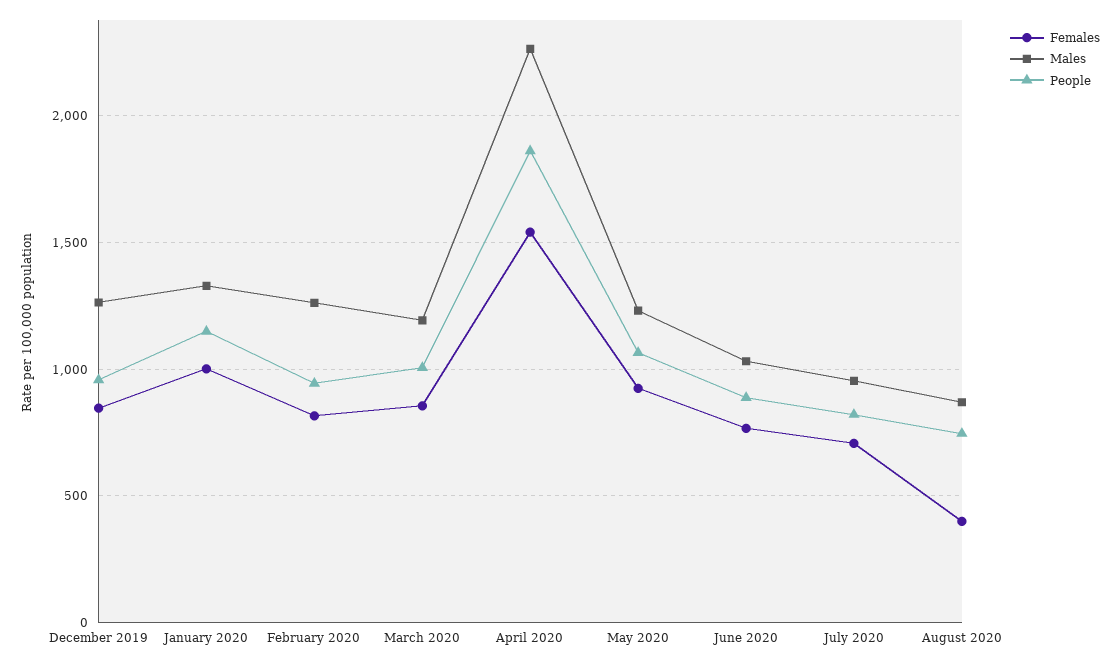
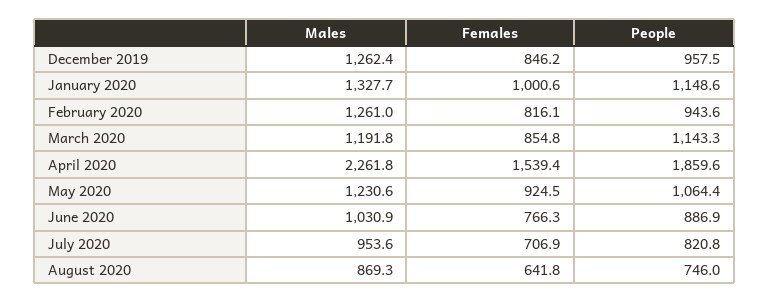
  {
    "Females": {
      "December 2019": 846.2,
      "January 2020": 1000.6,
      "February 2020": 816.1,
      "March 2020": 854.8,
      "April 2020": 1539.4,
      "May 2020": 924.5,
      "June 2020": 766.3,
      "July 2020": 706.9,
-     "August 2020": 400
+     "August 2020": 641.8
    },
    "Males": {
      "December 2019": 1262.4,
      "January 2020": 1327.7,
      "February 2020": 1261,
      "March 2020": 1191.8,
      "April 2020": 2261.8,
      "May 2020": 1230.6,
      "June 2020": 1030.9,
      "July 2020": 953.6,
      "August 2020": 869.3
    },
    "People": {
      "December 2019": 957.5,
      "January 2020": 1148.6,
      "February 2020": 943.6,
-     "March 2020": 1000,
+     "March 2020": 1143.3,
      "April 2020": 1859.6,
      "May 2020": 1064.4,
      "June 2020": 886.9,
      "July 2020": 820.8,
      "August 2020": 746
    }
  }

